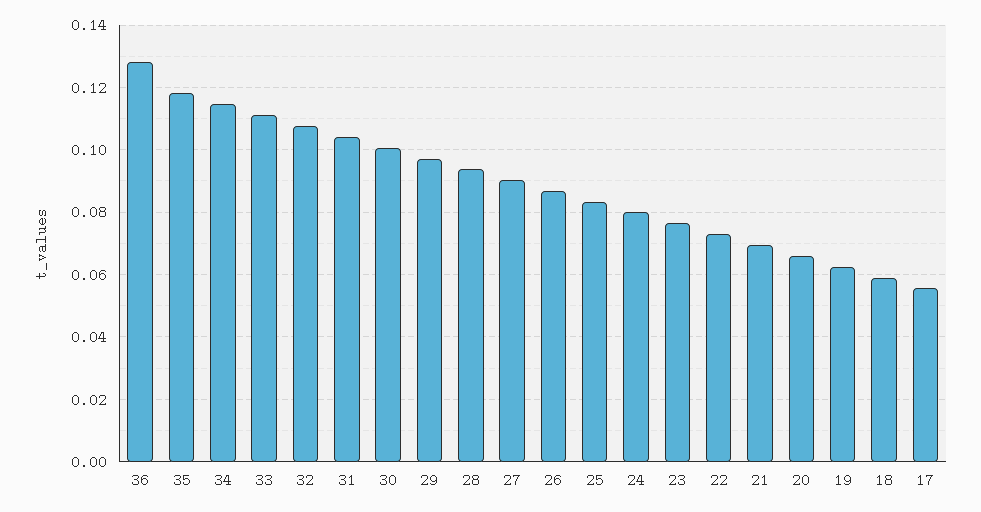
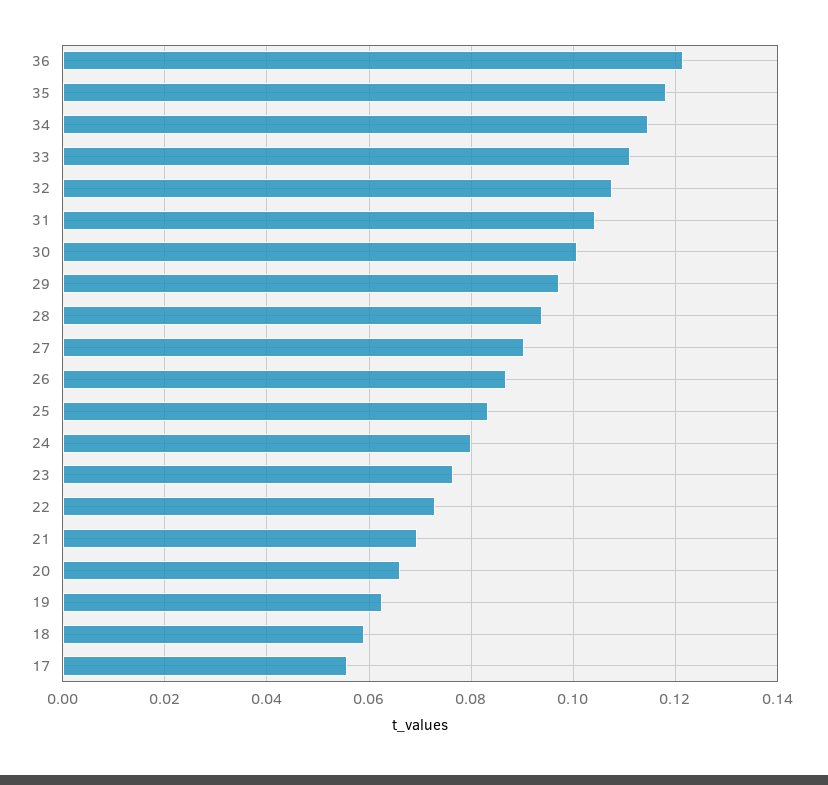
  {
-   "36": 0.128,
+   "36": 0.122,
    "35": 0.118,
    "34": 0.114,
    "33": 0.112,
    "32": 0.108,
    "31": 0.104,
    "30": 0.1,
    "29": 0.098,
    "28": 0.094,
    "27": 0.09,
    "26": 0.086,
    "25": 0.084,
    "24": 0.08,
    "23": 0.076,
    "22": 0.072,
    "21": 0.07,
    "20": 0.066,
    "19": 0.062,
    "18": 0.06,
    "17": 0.056
  }

